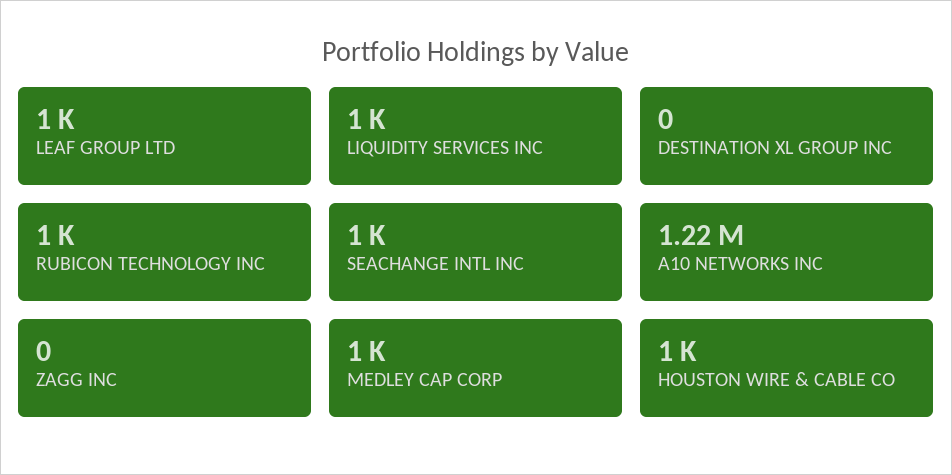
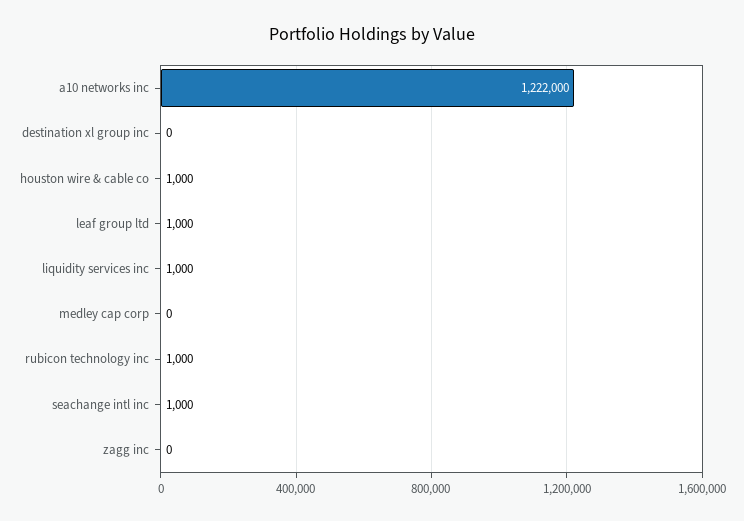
  {
    "LEAF GROUP LTD": 1000,
    "LIQUIDITY SERVICES INC": 1000,
    "DESTINATION XL GROUP INC": 0,
    "RUBICON TECHNOLOGY INC": 1000,
    "SEACHANGE INTL INC": 1000,
    "A10 NETWORKS INC": 1222000,
    "ZAGG INC": 0,
-   "MEDLEY CAP CORP": 1000,
+   "MEDLEY CAP CORP": 0,
    "HOUSTON WIRE & CABLE CO": 1000
  }

